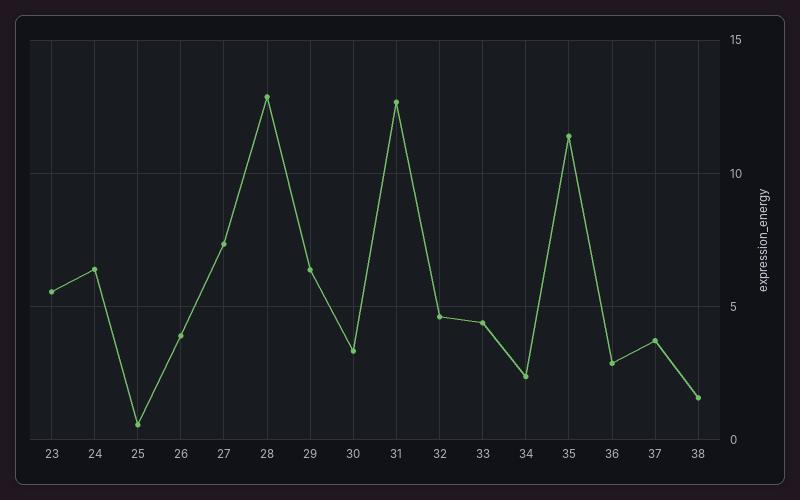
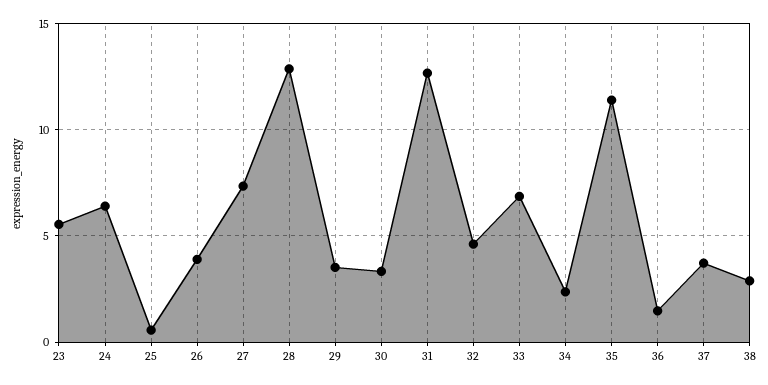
  {
    "23": 5.5,
    "24": 6.5,
    "25": 0.5,
    "26": 4,
    "27": 7.5,
    "28": 13,
-   "29": 6.5,
+   "29": 3.5,
    "30": 3.5,
    "31": 12.5,
    "32": 4.5,
-   "33": 4.5,
+   "33": 7,
    "34": 2.5,
    "35": 11.5,
-   "36": 3,
+   "36": 1.5,
    "37": 3.5,
-   "38": 1.5
+   "38": 3
  }

